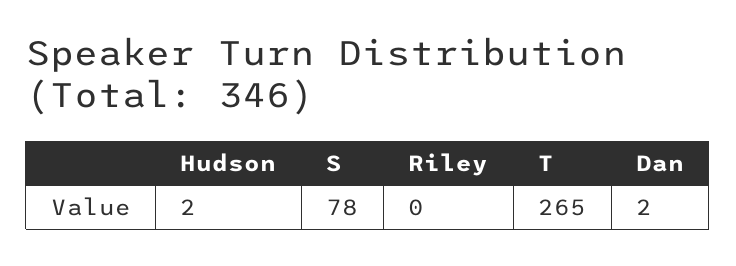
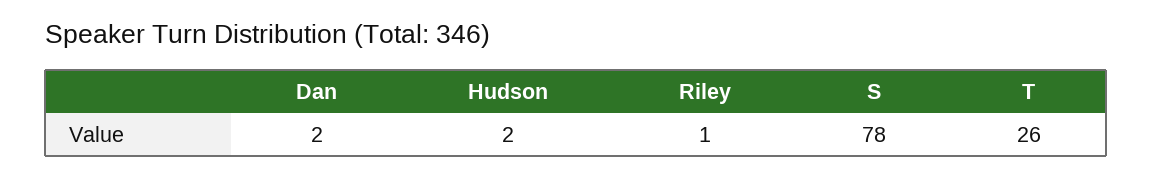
  {
    "Hudson": 2,
    "S": 78,
-   "Riley": 0,
+   "Riley": 1,
-   "T": 265,
+   "T": 26,
    "Dan": 2
  }

